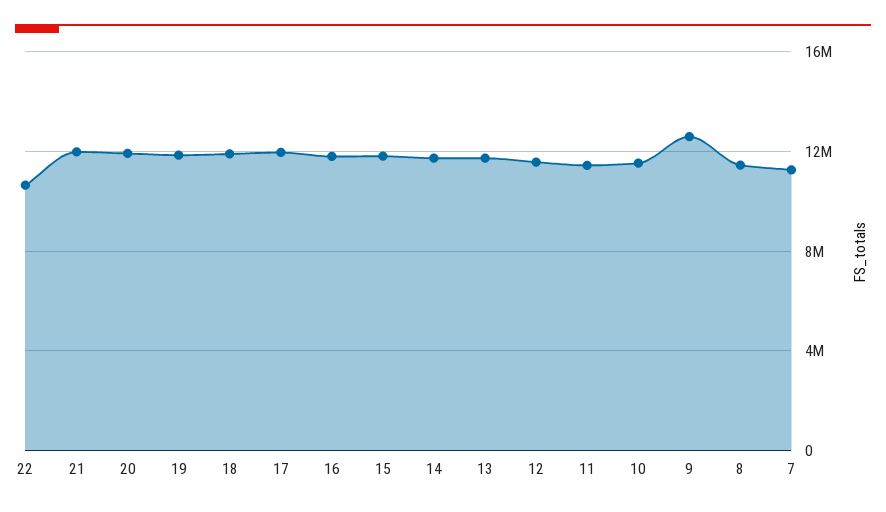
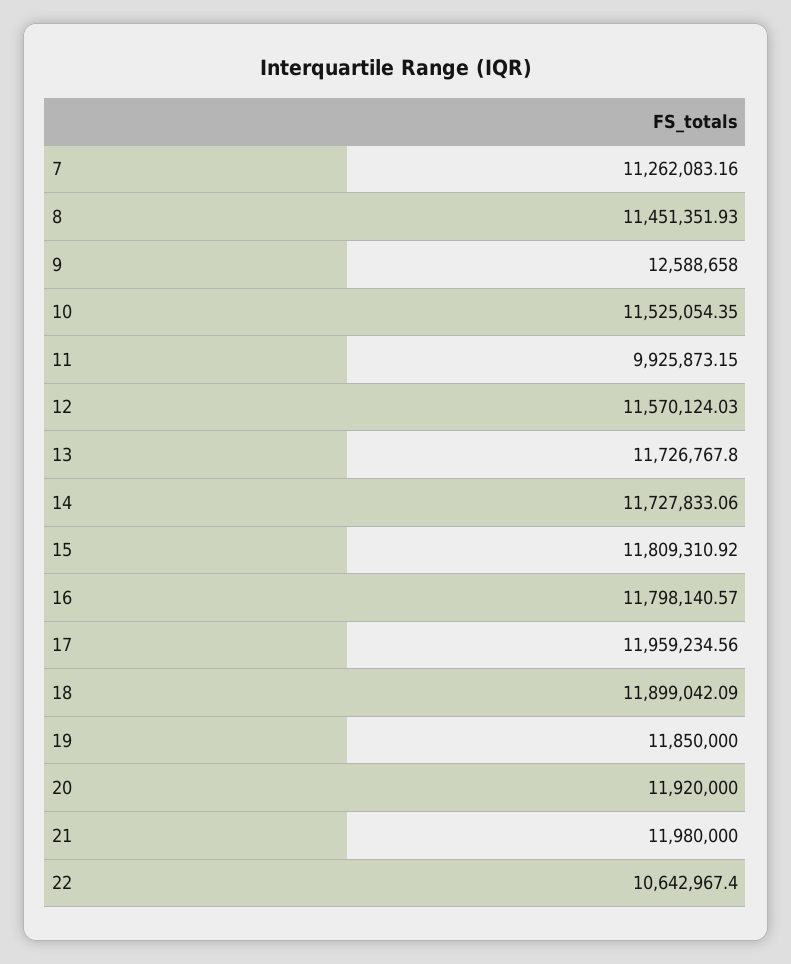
  {
    "22": 10642967.4,
    "21": 11980000,
    "20": 11920000,
    "19": 11850000,
    "18": 11899042.09,
    "17": 11959234.56,
    "16": 11798140.57,
    "15": 11809310.92,
    "14": 11727833.06,
    "13": 11726767.8,
    "12": 11570124.03,
-   "11": 11500000,
+   "11": 9925873.15,
    "10": 11525054.35,
    "9": 12588658,
    "8": 11451351.93,
    "7": 11262083.16
  }

